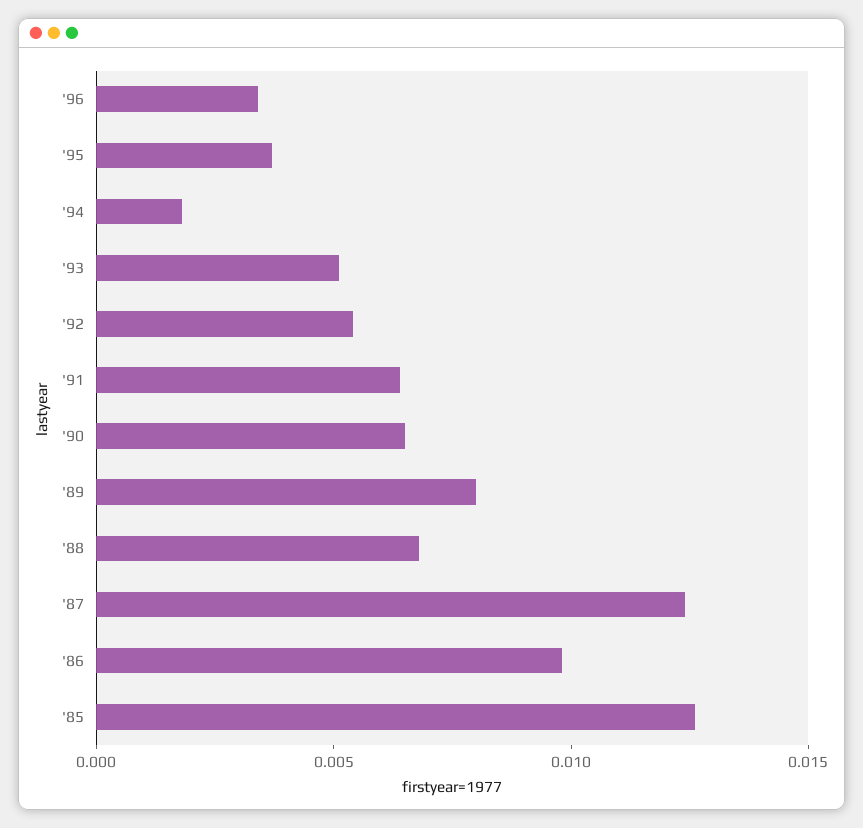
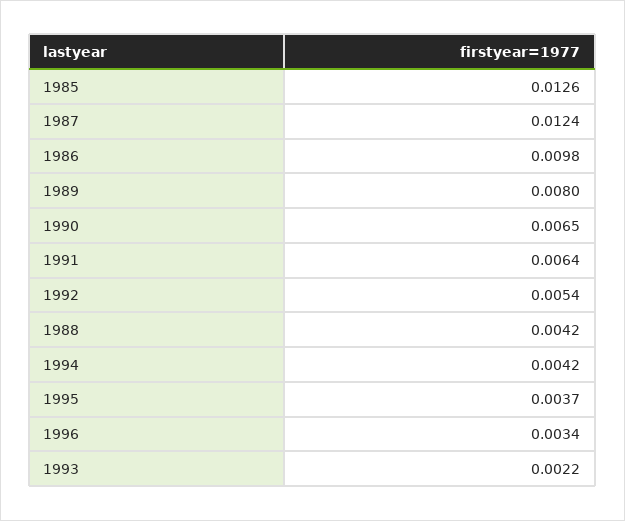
  {
    "'96": 0.0034,
    "'95": 0.0037,
-   "'94": 0.002,
+   "'94": 0.0042,
-   "'93": 0.005,
+   "'93": 0.0022,
    "'92": 0.0054,
    "'91": 0.0064,
    "'90": 0.0065,
    "'89": 0.008,
-   "'88": 0.007,
+   "'88": 0.0042,
    "'87": 0.0124,
    "'86": 0.0098,
    "'85": 0.0126
  }

